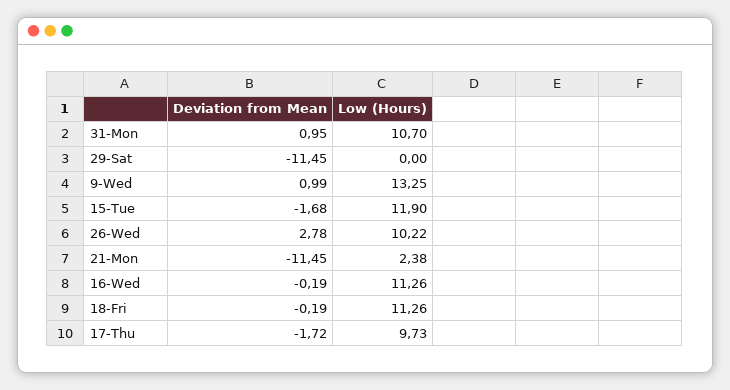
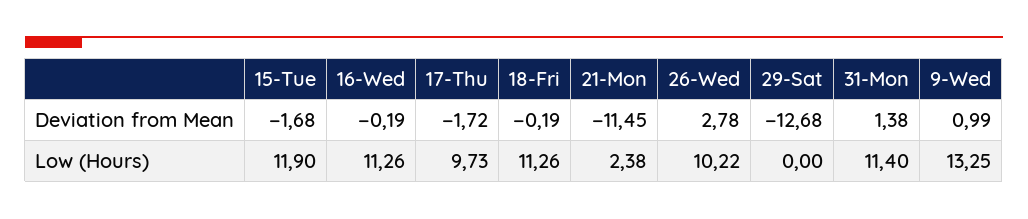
  {
    "Deviation from Mean": {
-     "31-Mon": 0.95,
+     "31-Mon": 1.38,
-     "29-Sat": -11.45,
+     "29-Sat": -12.68,
      "9-Wed": 0.99,
      "15-Tue": -1.68,
      "26-Wed": 2.78,
      "21-Mon": -11.45,
      "16-Wed": -0.19,
      "18-Fri": -0.19,
      "17-Thu": -1.72
    },
    "Low (Hours)": {
-     "31-Mon": 10.7,
+     "31-Mon": 11.4,
      "29-Sat": 0,
      "9-Wed": 13.25,
      "15-Tue": 11.9,
      "26-Wed": 10.22,
      "21-Mon": 2.38,
      "16-Wed": 11.26,
      "18-Fri": 11.26,
      "17-Thu": 9.73
    }
  }

